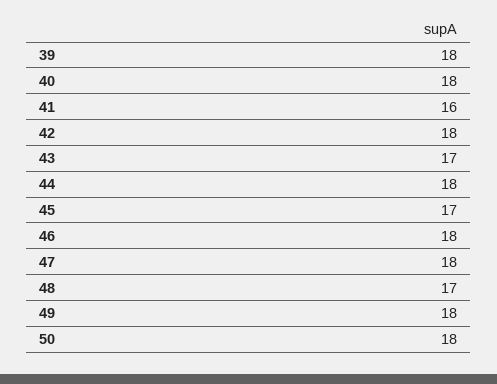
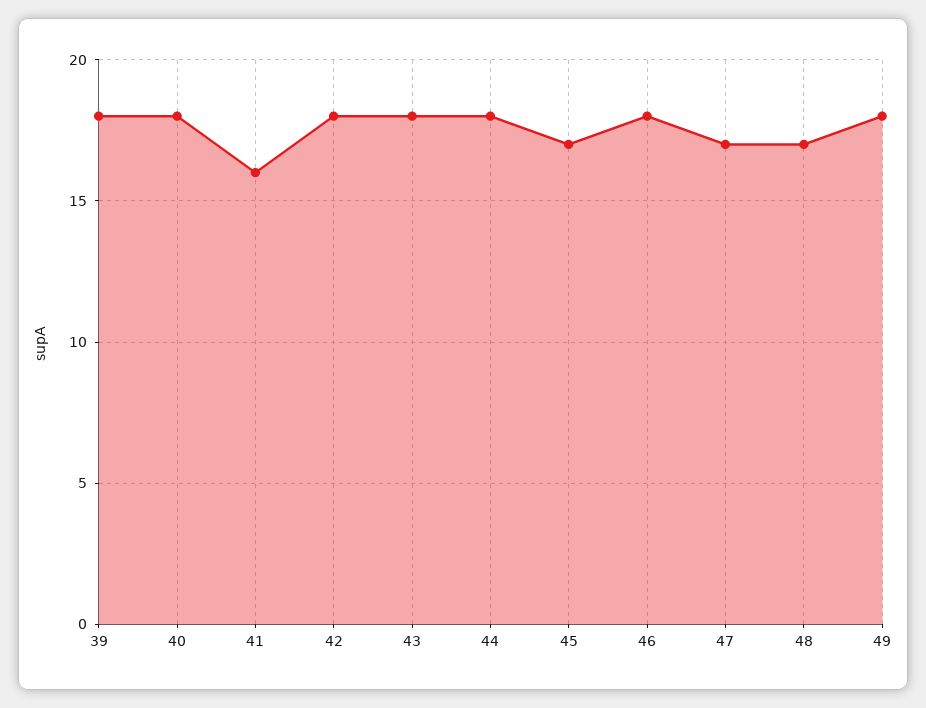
  {
    "39": 18,
    "40": 18,
    "41": 16,
    "42": 18,
-   "43": 17,
+   "43": 18,
    "44": 18,
    "45": 17,
    "46": 18,
-   "47": 18,
+   "47": 17,
    "48": 17,
-   "49": 18,
+   "49": 18
-   "50": 18
  }

